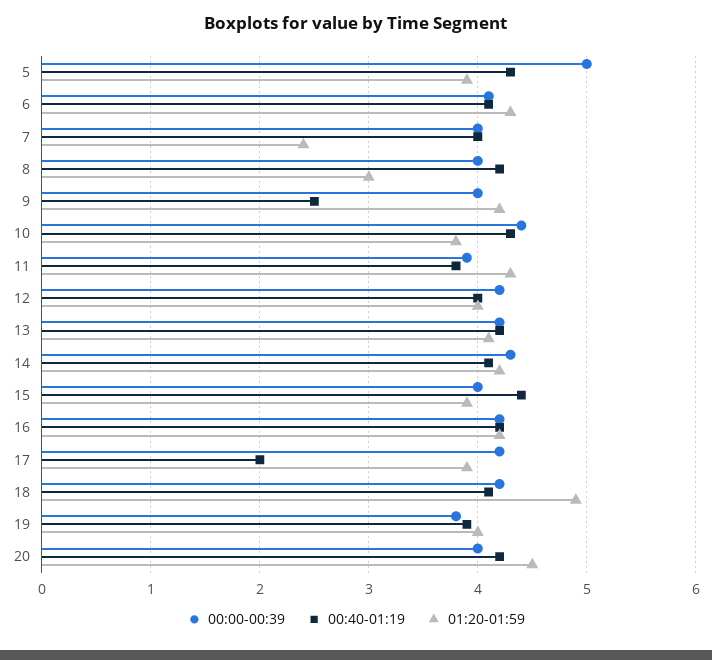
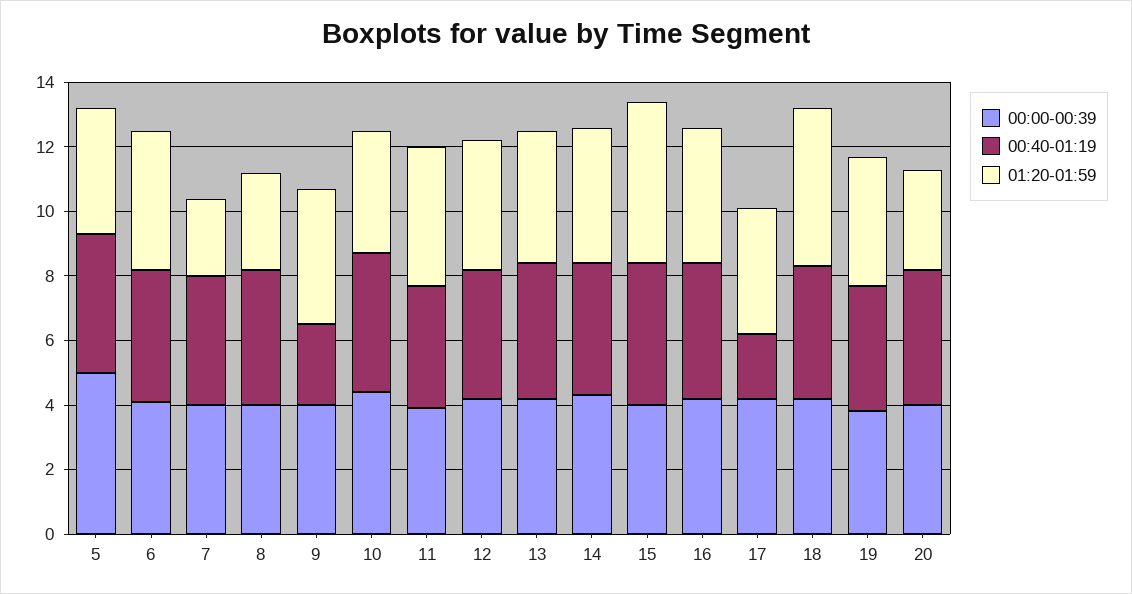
  {
    "00:00-00:39": {
      "5": 5,
      "6": 4.1,
      "7": 4,
      "8": 4,
      "9": 4,
      "10": 4.4,
      "11": 3.9,
      "12": 4.2,
      "13": 4.2,
      "14": 4.3,
      "15": 4,
      "16": 4.2,
      "17": 4.2,
      "18": 4.2,
      "19": 3.8,
      "20": 4
    },
    "00:40-01:19": {
      "5": 4.3,
      "6": 4.1,
      "7": 4,
      "8": 4.2,
      "9": 2.5,
      "10": 4.3,
      "11": 3.8,
      "12": 4,
      "13": 4.2,
      "14": 4.1,
      "15": 4.4,
      "16": 4.2,
      "17": 2,
      "18": 4.1,
      "19": 3.9,
      "20": 4.2
    },
    "01:20-01:59": {
      "5": 3.9,
      "6": 4.3,
      "7": 2.4,
      "8": 3,
      "9": 4.2,
      "10": 3.8,
      "11": 4.3,
      "12": 4,
      "13": 4.1,
      "14": 4.2,
-     "15": 3.9,
+     "15": 5,
      "16": 4.2,
      "17": 3.9,
      "18": 4.9,
      "19": 4,
-     "20": 4.5
+     "20": 3
    }
  }

